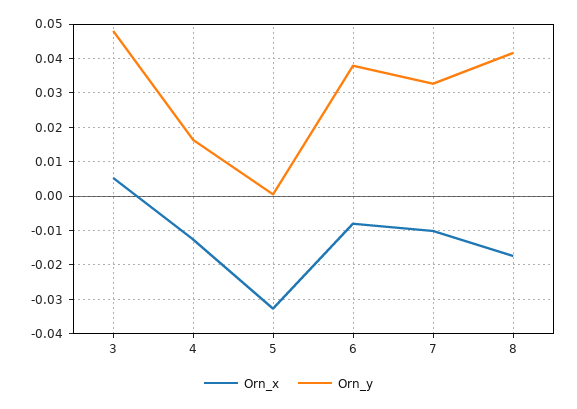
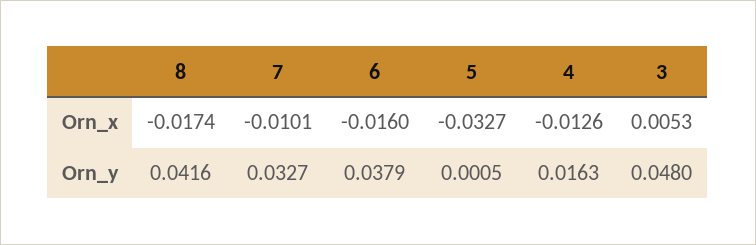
  {
    "Orn_x": {
      "3": 0.0053,
      "4": -0.0126,
      "5": -0.0327,
-     "6": -0.008,
+     "6": -0.016,
      "7": -0.0101,
      "8": -0.0174
    },
    "Orn_y": {
      "3": 0.048,
      "4": 0.0163,
      "5": 0.0005,
      "6": 0.0379,
      "7": 0.0327,
      "8": 0.0416
    }
  }

